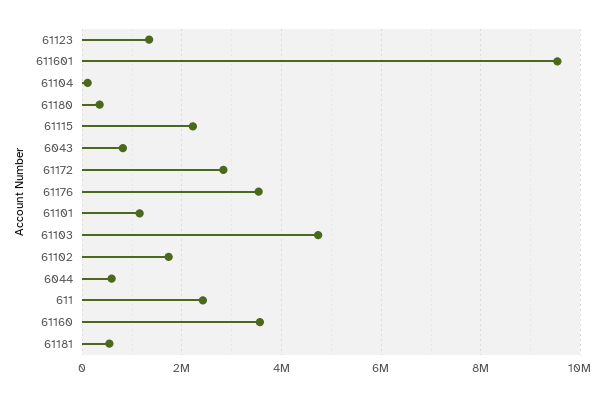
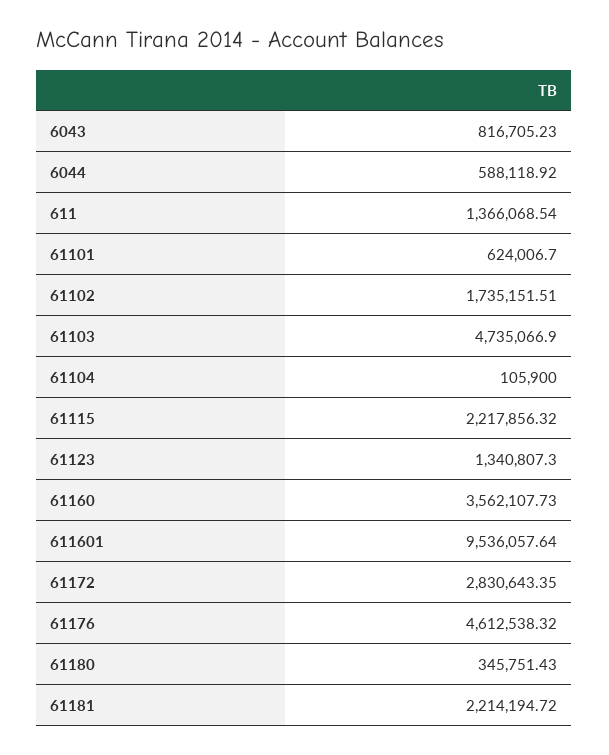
  {
    "61123": 1340807.3,
    "611601": 9536057.64,
    "61104": 105900,
    "61180": 345751.43,
    "61115": 2217856.32,
    "6043": 816705.23,
    "61172": 2830643.35,
-   "61176": 3600000,
+   "61176": 4612538.32,
-   "61101": 1200000,
+   "61101": 624006.7,
    "61103": 4735066.9,
    "61102": 1735151.51,
    "6044": 588118.92,
-   "611": 2400000,
+   "611": 1366068.54,
    "61160": 3562107.73,
-   "61181": 600000
+   "61181": 2214194.72
  }

